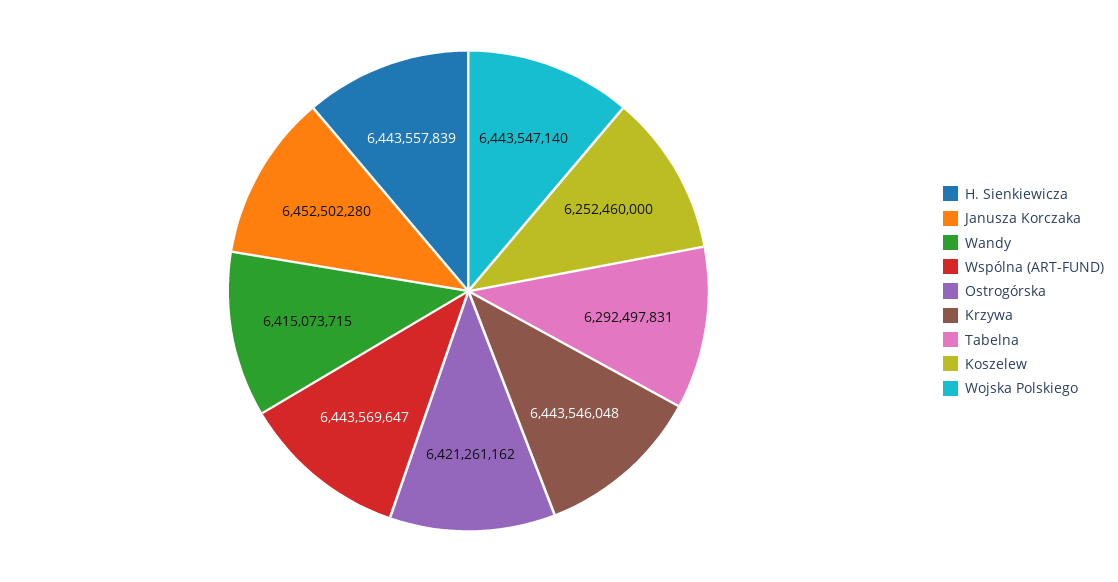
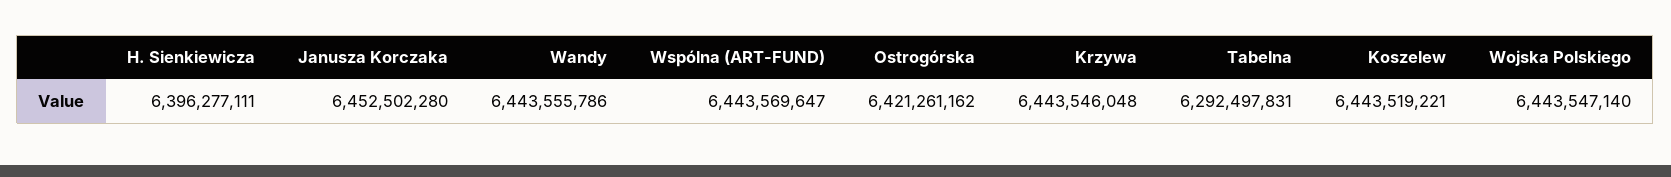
  {
-   "H. Sienkiewicza": 6443557839,
+   "H. Sienkiewicza": 6396277111,
    "Janusza Korczaka": 6452502280,
-   "Wandy": 6415073715,
+   "Wandy": 6443555786,
    "Wspólna (ART-FUND)": 6443569647,
    "Ostrogórska": 6421261162,
    "Krzywa": 6443546048,
    "Tabelna": 6292497831,
-   "Koszelew": 6252460000,
+   "Koszelew": 6443519221,
    "Wojska Polskiego": 6443547140
  }

